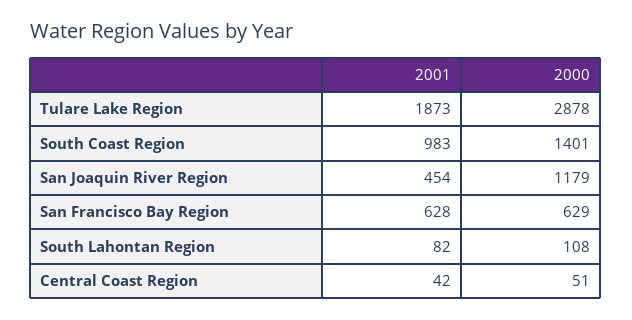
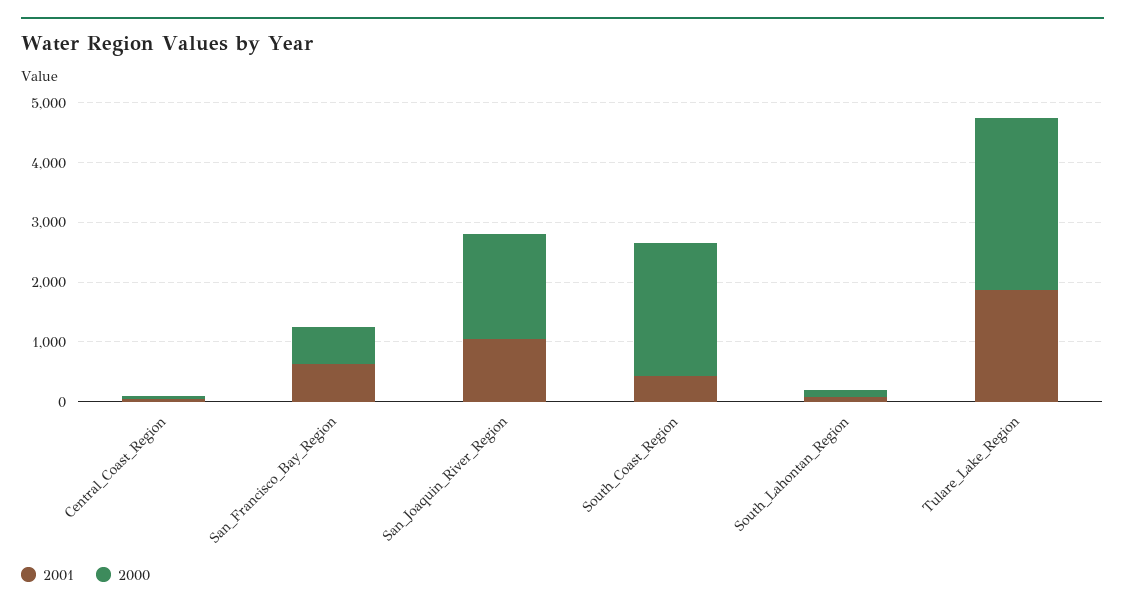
  {
    "2001": {
      "Tulare Lake Region": 1873,
-     "South Coast Region": 983,
+     "South Coast Region": 400,
-     "San Joaquin River Region": 454,
+     "San Joaquin River Region": 1000,
      "San Francisco Bay Region": 628,
      "South Lahontan Region": 82,
      "Central Coast Region": 42
    },
    "2000": {
      "Tulare Lake Region": 2878,
-     "South Coast Region": 1401,
+     "South Coast Region": 2200,
-     "San Joaquin River Region": 1179,
+     "San Joaquin River Region": 1800,
      "San Francisco Bay Region": 629,
      "South Lahontan Region": 108,
      "Central Coast Region": 51
    }
  }

